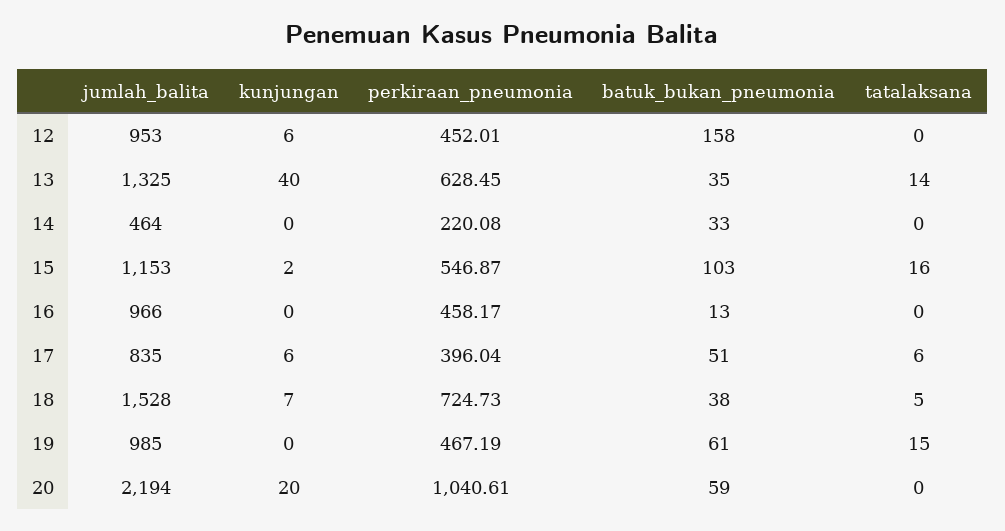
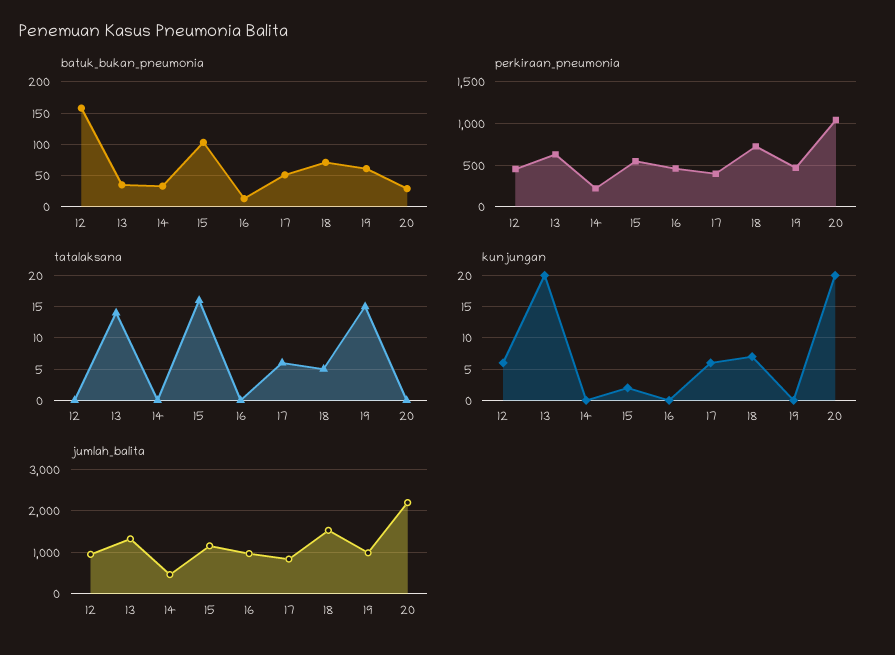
  {
    "jumlah_balita": {
      "12": 953,
      "13": 1325,
      "14": 464,
      "15": 1153,
      "16": 966,
      "17": 835,
      "18": 1528,
      "19": 985,
      "20": 2194
    },
    "kunjungan": {
      "12": 6,
-     "13": 40,
+     "13": 20,
      "14": 0,
      "15": 2,
      "16": 0,
      "17": 6,
      "18": 7,
      "19": 0,
      "20": 20
    },
    "perkiraan_pneumonia": {
      "12": 452.01,
      "13": 628.45,
      "14": 220.08,
      "15": 546.87,
      "16": 458.17,
      "17": 396.04,
      "18": 724.73,
      "19": 467.19,
      "20": 1040.61
    },
    "batuk_bukan_pneumonia": {
      "12": 158,
      "13": 35,
      "14": 33,
      "15": 103,
      "16": 13,
      "17": 51,
-     "18": 38,
+     "18": 70,
      "19": 61,
-     "20": 59
+     "20": 30
    },
    "tatalaksana": {
      "12": 0,
      "13": 14,
      "14": 0,
      "15": 16,
      "16": 0,
      "17": 6,
      "18": 5,
      "19": 15,
      "20": 0
    }
  }

